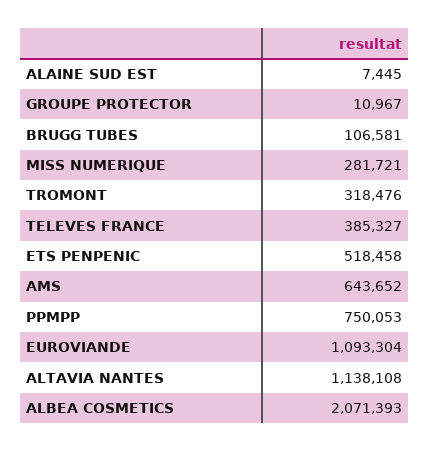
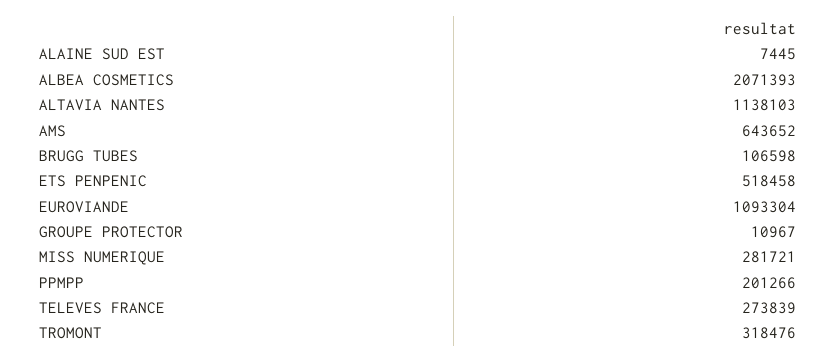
  {
    "ALAINE SUD EST": 7445,
    "GROUPE PROTECTOR": 10967,
-   "BRUGG TUBES": 106581,
+   "BRUGG TUBES": 106598,
    "MISS NUMERIQUE": 281721,
    "TROMONT": 318476,
-   "TELEVES FRANCE": 385327,
+   "TELEVES FRANCE": 273839,
    "ETS PENPENIC": 518458,
    "AMS": 643652,
-   "PPMPP": 750053,
+   "PPMPP": 201266,
    "EUROVIANDE": 1093304,
-   "ALTAVIA NANTES": 1138108,
+   "ALTAVIA NANTES": 1138103,
    "ALBEA COSMETICS": 2071393
  }

